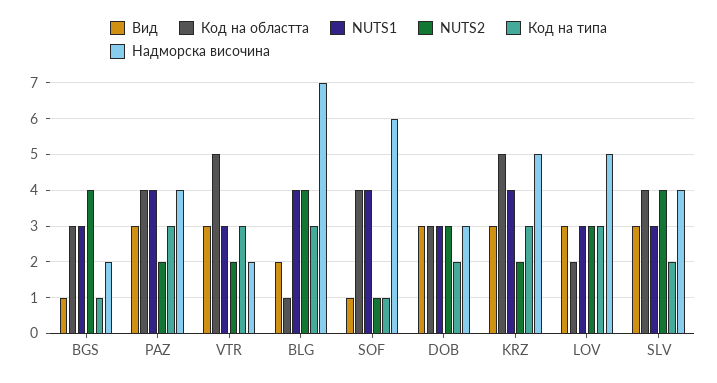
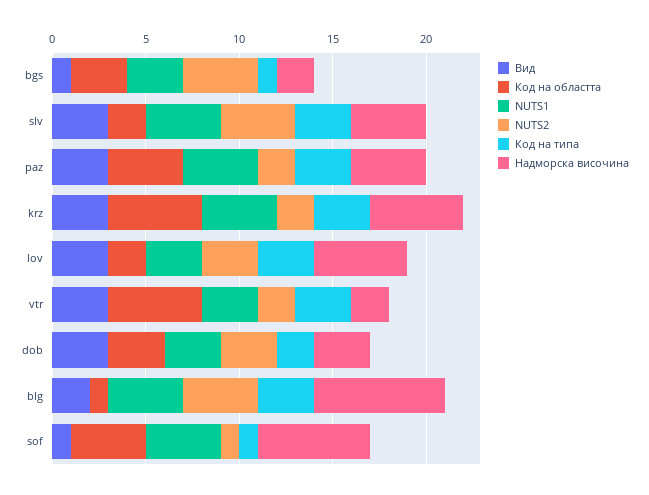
  {
    "Вид": {
      "BGS": 1,
      "PAZ": 3,
      "VTR": 3,
      "BLG": 2,
      "SOF": 1,
      "DOB": 3,
      "KRZ": 3,
      "LOV": 3,
      "SLV": 3
    },
    "Код на областта": {
      "BGS": 3,
      "PAZ": 4,
      "VTR": 5,
      "BLG": 1,
      "SOF": 4,
      "DOB": 3,
      "KRZ": 5,
      "LOV": 2,
-     "SLV": 4
+     "SLV": 2
    },
    "NUTS1": {
      "BGS": 3,
      "PAZ": 4,
      "VTR": 3,
      "BLG": 4,
      "SOF": 4,
      "DOB": 3,
      "KRZ": 4,
      "LOV": 3,
-     "SLV": 3
+     "SLV": 4
    },
    "NUTS2": {
      "BGS": 4,
      "PAZ": 2,
      "VTR": 2,
      "BLG": 4,
      "SOF": 1,
      "DOB": 3,
      "KRZ": 2,
      "LOV": 3,
      "SLV": 4
    },
    "Код на типа": {
      "BGS": 1,
      "PAZ": 3,
      "VTR": 3,
      "BLG": 3,
      "SOF": 1,
      "DOB": 2,
      "KRZ": 3,
      "LOV": 3,
-     "SLV": 2
+     "SLV": 3
    },
    "Надморска височина": {
      "BGS": 2,
      "PAZ": 4,
      "VTR": 2,
      "BLG": 7,
      "SOF": 6,
      "DOB": 3,
      "KRZ": 5,
      "LOV": 5,
      "SLV": 4
    }
  }

